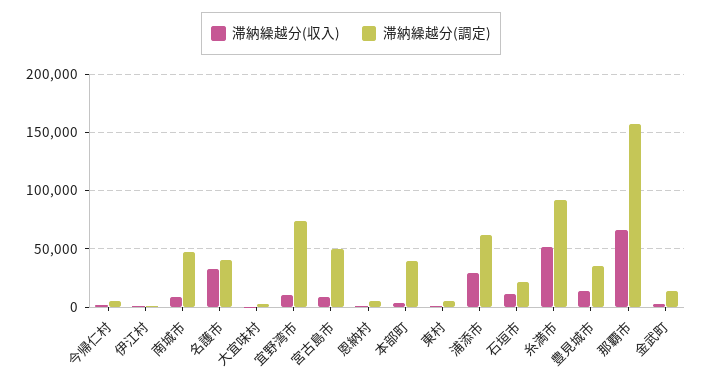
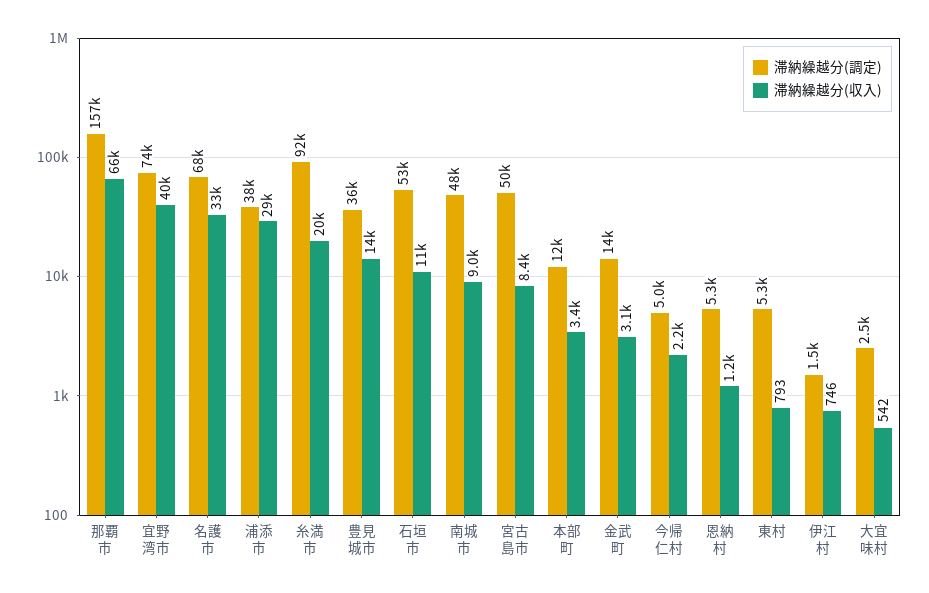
  {
    "滞納繰越分(収入)": {
      "今帰仁村": 2200,
      "伊江村": 746,
      "南城市": 9000,
      "名護市": 33000,
      "大宜味村": 542,
-     "宜野湾市": 10000,
+     "宜野湾市": 40000,
      "宮古島市": 8400,
      "恩納村": 1200,
      "本部町": 3400,
      "東村": 793,
      "浦添市": 29000,
      "石垣市": 11000,
-     "糸満市": 50000,
+     "糸満市": 20000,
      "豊見城市": 14000,
      "那覇市": 66000,
      "金武町": 3100
    },
    "滞納繰越分(調定)": {
      "今帰仁村": 5000,
      "伊江村": 1500,
      "南城市": 48000,
-     "名護市": 40000,
+     "名護市": 68000,
      "大宜味村": 2500,
      "宜野湾市": 74000,
      "宮古島市": 50000,
      "恩納村": 5300,
-     "本部町": 40000,
+     "本部町": 12000,
      "東村": 5300,
-     "浦添市": 60000,
+     "浦添市": 38000,
-     "石垣市": 20000,
+     "石垣市": 53000,
      "糸満市": 92000,
      "豊見城市": 36000,
      "那覇市": 157000,
      "金武町": 14000
    }
  }

